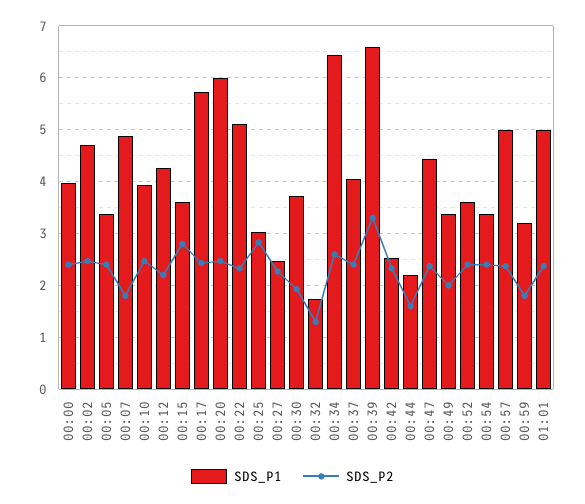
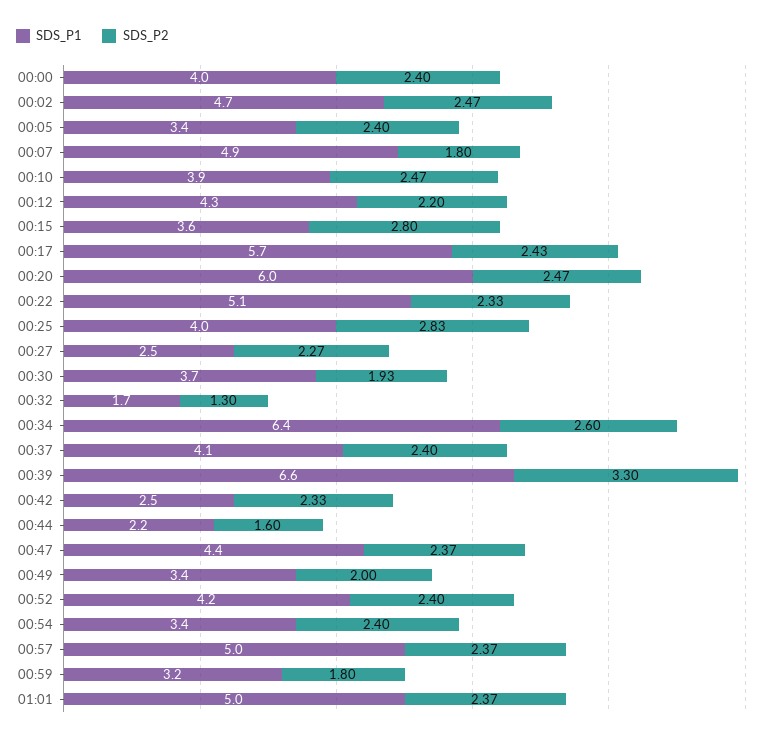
  {
    "SDS_P1": {
      "00:00": 4,
      "00:02": 4.7,
      "00:05": 3.4,
      "00:07": 4.9,
      "00:10": 3.9,
      "00:12": 4.3,
      "00:15": 3.6,
      "00:17": 5.7,
      "00:20": 6,
      "00:22": 5.1,
-     "00:25": 3,
+     "00:25": 4,
      "00:27": 2.5,
      "00:30": 3.7,
      "00:32": 1.7,
      "00:34": 6.4,
      "00:37": 4.1,
      "00:39": 6.6,
      "00:42": 2.5,
      "00:44": 2.2,
      "00:47": 4.4,
      "00:49": 3.4,
-     "00:52": 3.6,
+     "00:52": 4.2,
      "00:54": 3.4,
      "00:57": 5,
      "00:59": 3.2,
      "01:01": 5
    },
    "SDS_P2": {
      "00:00": 2.4,
      "00:02": 2.47,
      "00:05": 2.4,
      "00:07": 1.8,
      "00:10": 2.47,
      "00:12": 2.2,
      "00:15": 2.8,
      "00:17": 2.43,
      "00:20": 2.47,
      "00:22": 2.33,
      "00:25": 2.83,
      "00:27": 2.27,
      "00:30": 1.93,
      "00:32": 1.3,
      "00:34": 2.6,
      "00:37": 2.4,
      "00:39": 3.3,
      "00:42": 2.33,
      "00:44": 1.6,
      "00:47": 2.37,
      "00:49": 2,
      "00:52": 2.4,
      "00:54": 2.4,
      "00:57": 2.37,
      "00:59": 1.8,
      "01:01": 2.37
    }
  }

